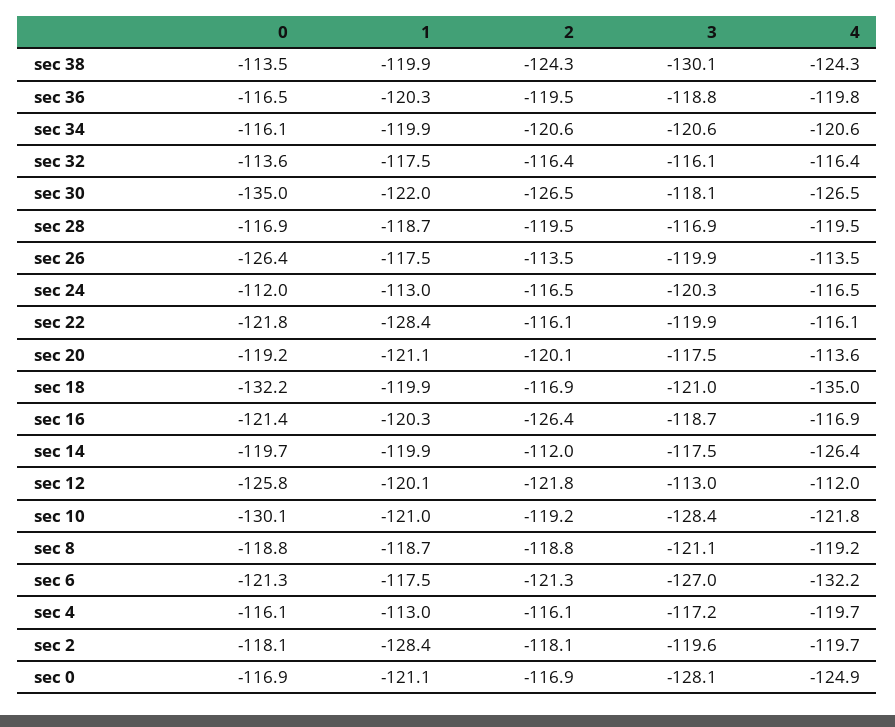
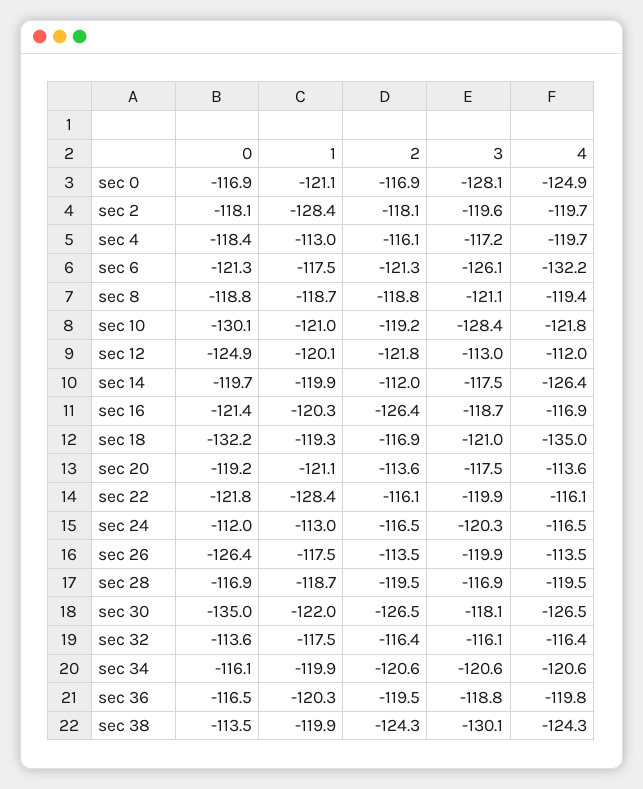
  {
    "0": {
      "sec 38": -113.5,
      "sec 36": -116.5,
      "sec 34": -116.1,
      "sec 32": -113.6,
      "sec 30": -135,
      "sec 28": -116.9,
      "sec 26": -126.4,
      "sec 24": -112,
      "sec 22": -121.8,
      "sec 20": -119.2,
      "sec 18": -132.2,
      "sec 16": -121.4,
      "sec 14": -119.7,
-     "sec 12": -125.8,
+     "sec 12": -124.9,
      "sec 10": -130.1,
      "sec 8": -118.8,
      "sec 6": -121.3,
-     "sec 4": -116.1,
+     "sec 4": -118.4,
      "sec 2": -118.1,
      "sec 0": -116.9
    },
    "1": {
      "sec 38": -119.9,
      "sec 36": -120.3,
      "sec 34": -119.9,
      "sec 32": -117.5,
      "sec 30": -122,
      "sec 28": -118.7,
      "sec 26": -117.5,
      "sec 24": -113,
      "sec 22": -128.4,
      "sec 20": -121.1,
-     "sec 18": -119.9,
+     "sec 18": -119.3,
      "sec 16": -120.3,
      "sec 14": -119.9,
      "sec 12": -120.1,
      "sec 10": -121,
      "sec 8": -118.7,
      "sec 6": -117.5,
      "sec 4": -113,
      "sec 2": -128.4,
      "sec 0": -121.1
    },
    "2": {
      "sec 38": -124.3,
      "sec 36": -119.5,
      "sec 34": -120.6,
      "sec 32": -116.4,
      "sec 30": -126.5,
      "sec 28": -119.5,
      "sec 26": -113.5,
      "sec 24": -116.5,
      "sec 22": -116.1,
-     "sec 20": -120.1,
+     "sec 20": -113.6,
      "sec 18": -116.9,
      "sec 16": -126.4,
      "sec 14": -112,
      "sec 12": -121.8,
      "sec 10": -119.2,
      "sec 8": -118.8,
      "sec 6": -121.3,
      "sec 4": -116.1,
      "sec 2": -118.1,
      "sec 0": -116.9
    },
    "3": {
      "sec 38": -130.1,
      "sec 36": -118.8,
      "sec 34": -120.6,
      "sec 32": -116.1,
      "sec 30": -118.1,
      "sec 28": -116.9,
      "sec 26": -119.9,
      "sec 24": -120.3,
      "sec 22": -119.9,
      "sec 20": -117.5,
      "sec 18": -121,
      "sec 16": -118.7,
      "sec 14": -117.5,
      "sec 12": -113,
      "sec 10": -128.4,
      "sec 8": -121.1,
-     "sec 6": -127,
+     "sec 6": -126.1,
      "sec 4": -117.2,
      "sec 2": -119.6,
      "sec 0": -128.1
    },
    "4": {
      "sec 38": -124.3,
      "sec 36": -119.8,
      "sec 34": -120.6,
      "sec 32": -116.4,
      "sec 30": -126.5,
      "sec 28": -119.5,
      "sec 26": -113.5,
      "sec 24": -116.5,
      "sec 22": -116.1,
      "sec 20": -113.6,
      "sec 18": -135,
      "sec 16": -116.9,
      "sec 14": -126.4,
      "sec 12": -112,
      "sec 10": -121.8,
-     "sec 8": -119.2,
+     "sec 8": -119.4,
      "sec 6": -132.2,
      "sec 4": -119.7,
      "sec 2": -119.7,
      "sec 0": -124.9
    }
  }

